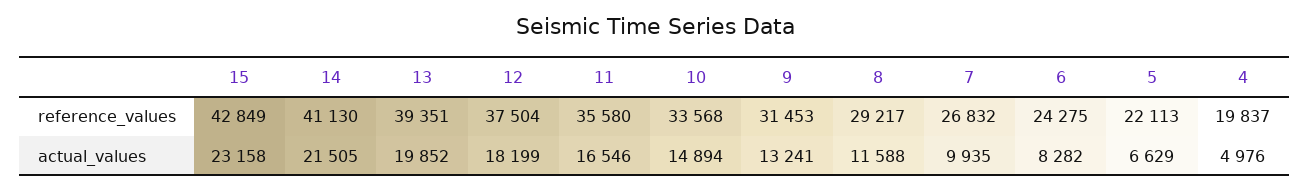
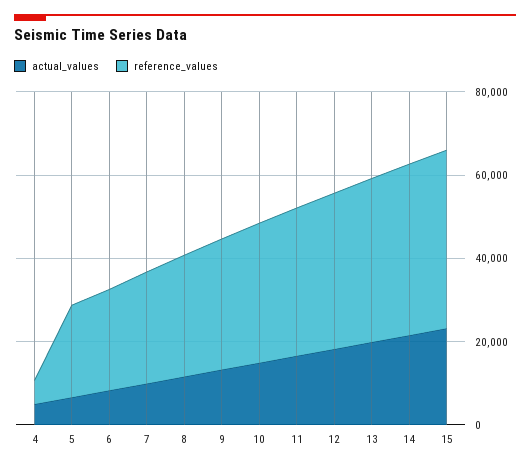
  {
    "reference_values": {
      "15": 42849,
      "14": 41130,
      "13": 39351,
      "12": 37504,
      "11": 35580,
      "10": 33568,
      "9": 31453,
      "8": 29217,
      "7": 26832,
      "6": 24275,
      "5": 22113,
-     "4": 19837
+     "4": 5000
    },
    "actual_values": {
      "15": 23158,
      "14": 21505,
      "13": 19852,
      "12": 18199,
      "11": 16546,
      "10": 14894,
      "9": 13241,
      "8": 11588,
      "7": 9935,
      "6": 8282,
      "5": 6629,
      "4": 4976
    }
  }

